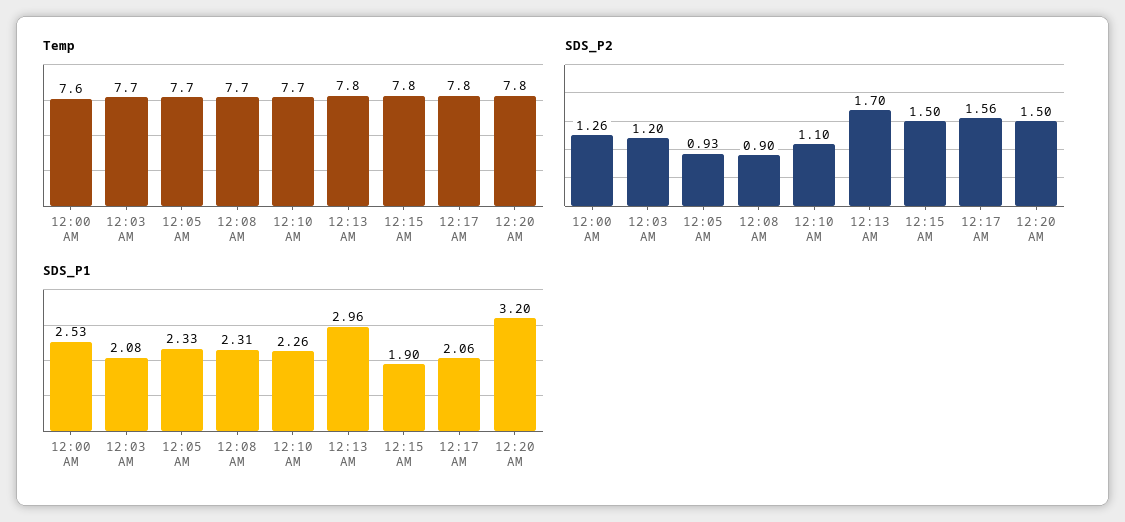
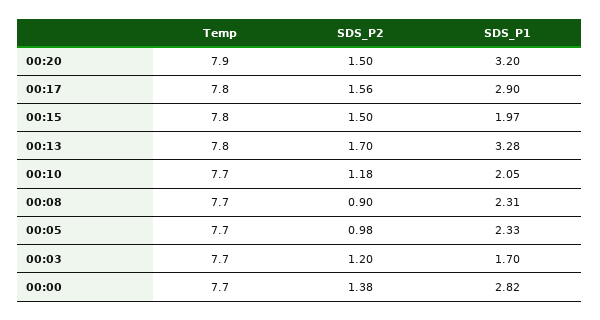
  {
    "Temp": {
-     "12:00 AM": 7.6,
+     "12:00 AM": 7.7,
      "12:03 AM": 7.7,
      "12:05 AM": 7.7,
      "12:08 AM": 7.7,
      "12:10 AM": 7.7,
      "12:13 AM": 7.8,
      "12:15 AM": 7.8,
      "12:17 AM": 7.8,
-     "12:20 AM": 7.8
+     "12:20 AM": 7.9
    },
    "SDS_P2": {
-     "12:00 AM": 1.26,
+     "12:00 AM": 1.38,
      "12:03 AM": 1.2,
-     "12:05 AM": 0.93,
+     "12:05 AM": 0.98,
      "12:08 AM": 0.9,
-     "12:10 AM": 1.1,
+     "12:10 AM": 1.18,
      "12:13 AM": 1.7,
      "12:15 AM": 1.5,
      "12:17 AM": 1.56,
      "12:20 AM": 1.5
    },
    "SDS_P1": {
-     "12:00 AM": 2.53,
+     "12:00 AM": 2.82,
-     "12:03 AM": 2.08,
+     "12:03 AM": 1.7,
      "12:05 AM": 2.33,
      "12:08 AM": 2.31,
-     "12:10 AM": 2.26,
+     "12:10 AM": 2.05,
-     "12:13 AM": 2.96,
+     "12:13 AM": 3.28,
-     "12:15 AM": 1.9,
+     "12:15 AM": 1.97,
-     "12:17 AM": 2.06,
+     "12:17 AM": 2.9,
      "12:20 AM": 3.2
    }
  }

